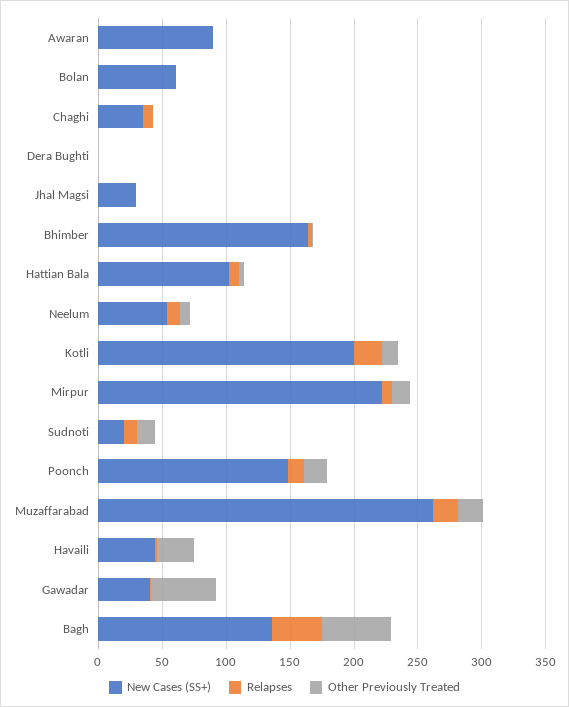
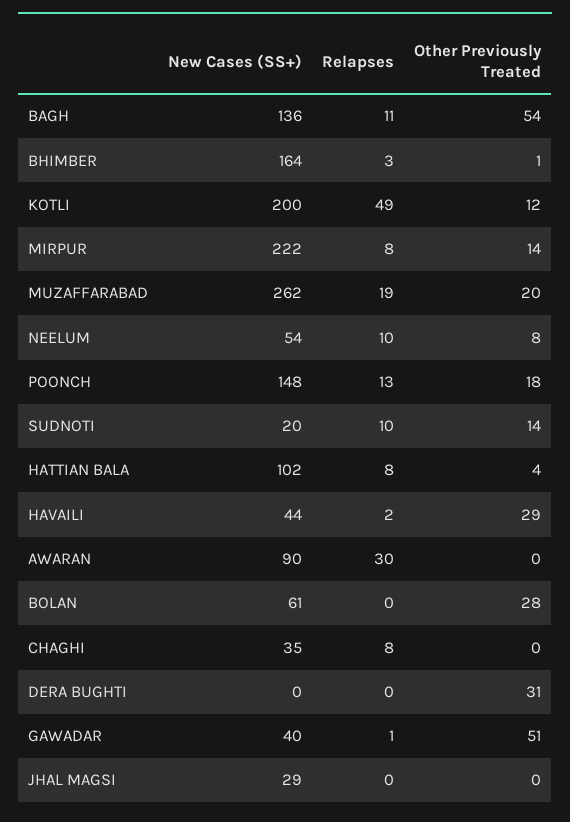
  {
    "New Cases (SS+)": {
      "Awaran": 90,
      "Bolan": 61,
      "Chaghi": 35,
      "Dera Bughti": 0,
      "Jhal Magsi": 29,
      "Bhimber": 164,
      "Hattian Bala": 102,
      "Neelum": 54,
      "Kotli": 200,
      "Mirpur": 222,
      "Sudnoti": 20,
      "Poonch": 148,
      "Muzaffarabad": 262,
      "Havaili": 44,
      "Gawadar": 40,
      "Bagh": 136
    },
    "Relapses": {
-     "Awaran": 0,
+     "Awaran": 30,
      "Bolan": 0,
      "Chaghi": 8,
      "Dera Bughti": 0,
      "Jhal Magsi": 0,
      "Bhimber": 3,
      "Hattian Bala": 8,
      "Neelum": 10,
-     "Kotli": 20,
+     "Kotli": 49,
      "Mirpur": 8,
      "Sudnoti": 10,
      "Poonch": 13,
      "Muzaffarabad": 19,
      "Havaili": 2,
      "Gawadar": 1,
-     "Bagh": 40
+     "Bagh": 11
    },
    "Other Previously Treated": {
      "Awaran": 0,
-     "Bolan": 0,
+     "Bolan": 28,
      "Chaghi": 0,
-     "Dera Bughti": 0,
+     "Dera Bughti": 31,
      "Jhal Magsi": 0,
      "Bhimber": 1,
      "Hattian Bala": 4,
      "Neelum": 8,
      "Kotli": 12,
      "Mirpur": 14,
      "Sudnoti": 14,
      "Poonch": 18,
      "Muzaffarabad": 20,
      "Havaili": 29,
      "Gawadar": 51,
      "Bagh": 54
    }
  }

